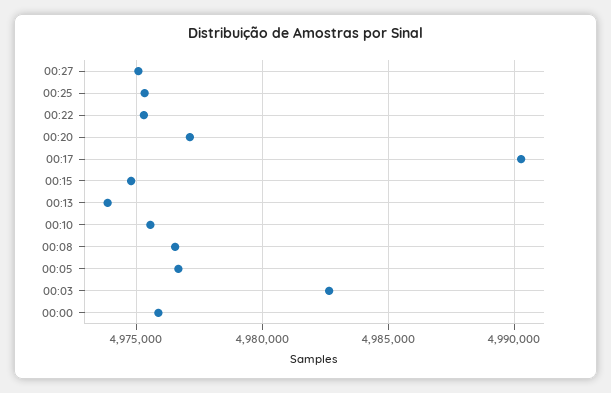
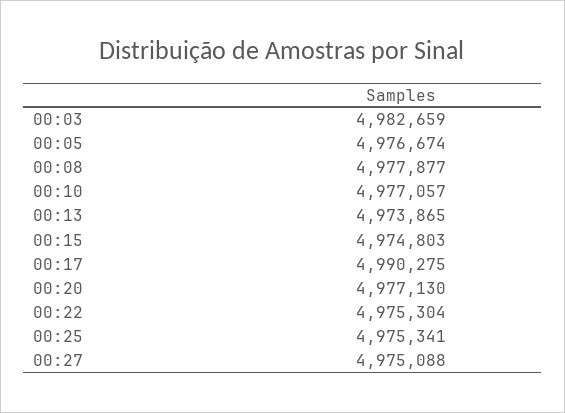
  {
    "00:27": 4975088,
    "00:25": 4975341,
    "00:22": 4975304,
    "00:20": 4977130,
    "00:17": 4990275,
    "00:15": 4974803,
    "00:13": 4973865,
-   "00:10": 4975500,
+   "00:10": 4977057,
-   "00:08": 4976500,
+   "00:08": 4977877,
    "00:05": 4976674,
-   "00:03": 4982659,
+   "00:03": 4982659
-   "00:00": 4976000
  }

